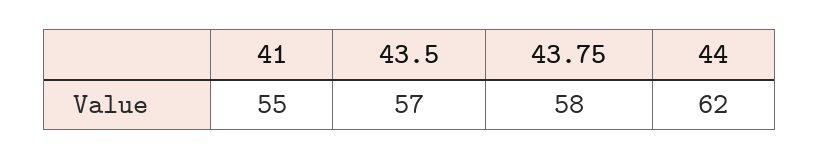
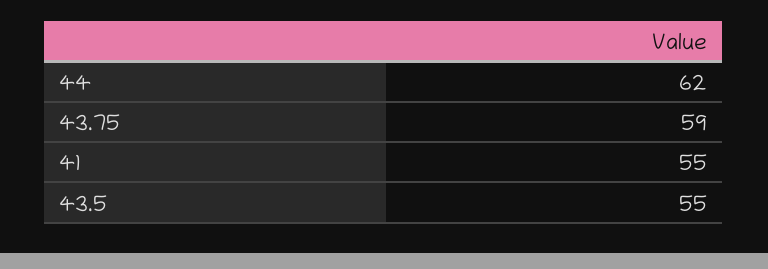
  {
    "41": 55,
-   "43.5": 57,
+   "43.5": 55,
-   "43.75": 58,
+   "43.75": 59,
    "44": 62
  }

